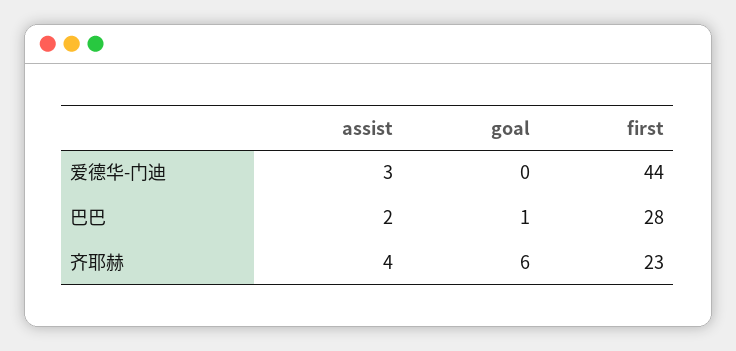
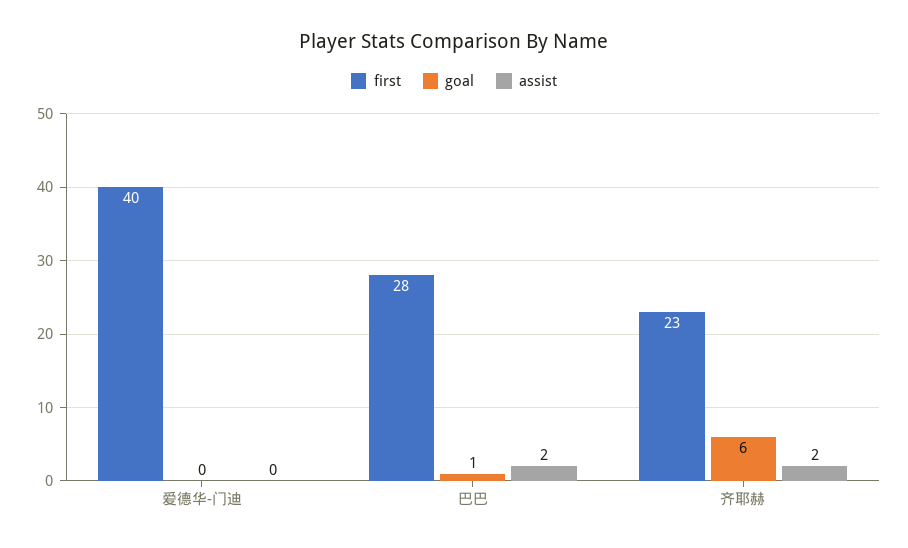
  {
    "assist": {
-     "爱德华-门迪": 3,
+     "爱德华-门迪": 0,
      "巴巴": 2,
-     "齐耶赫": 4
+     "齐耶赫": 2
    },
    "goal": {
      "爱德华-门迪": 0,
      "巴巴": 1,
      "齐耶赫": 6
    },
    "first": {
-     "爱德华-门迪": 44,
+     "爱德华-门迪": 40,
      "巴巴": 28,
      "齐耶赫": 23
    }
  }

